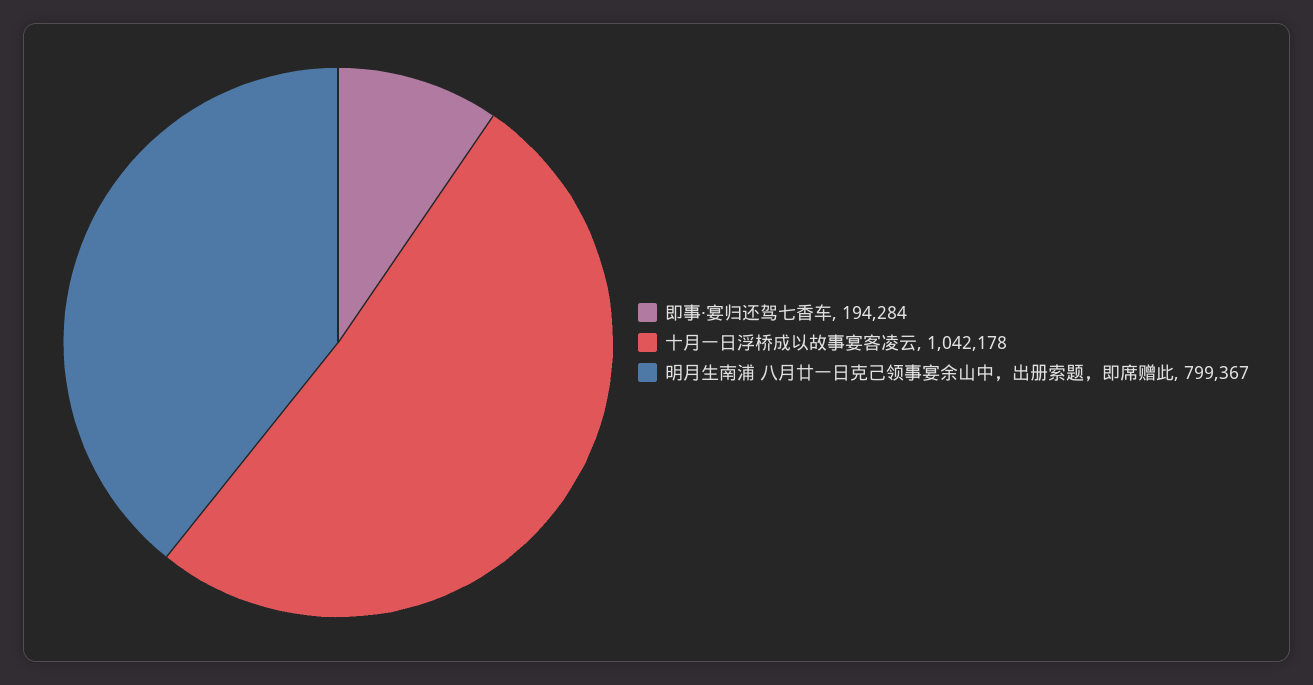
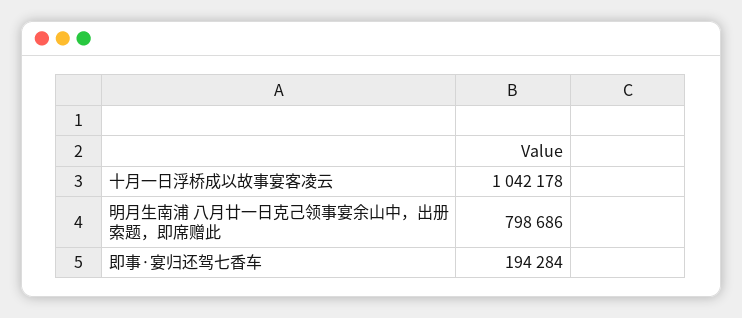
  {
    "即事·宴归还驾七香车": 194284,
    "十月一日浮桥成以故事宴客凌云": 1042178,
-   "明月生南浦 八月廿一日克己领事宴余山中，出册索题，即席赠此": 799367
+   "明月生南浦 八月廿一日克己领事宴余山中，出册索题，即席赠此": 798686
  }

